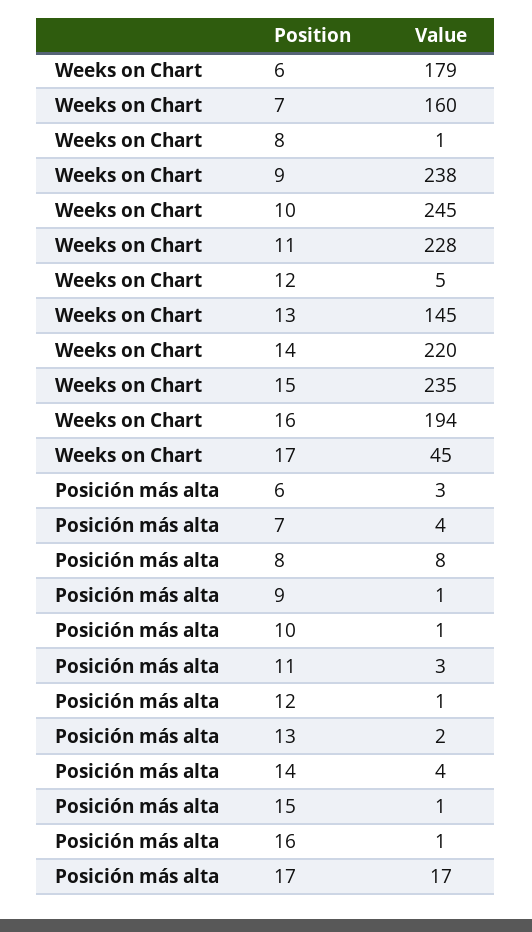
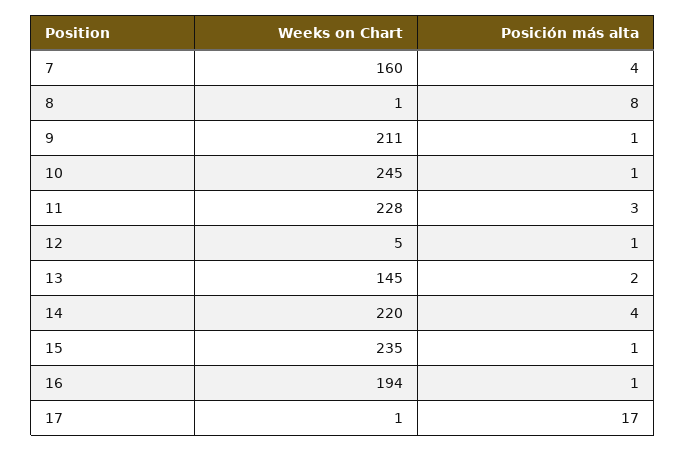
  {
    "Weeks on Chart": {
-     "6": 179,
      "7": 160,
      "8": 1,
-     "9": 238,
+     "9": 211,
      "10": 245,
      "11": 228,
      "12": 5,
      "13": 145,
      "14": 220,
      "15": 235,
      "16": 194,
-     "17": 45
+     "17": 1
    },
    "Posición más alta": {
-     "6": 3,
      "7": 4,
      "8": 8,
      "9": 1,
      "10": 1,
      "11": 3,
      "12": 1,
      "13": 2,
      "14": 4,
      "15": 1,
      "16": 1,
      "17": 17
    }
  }

